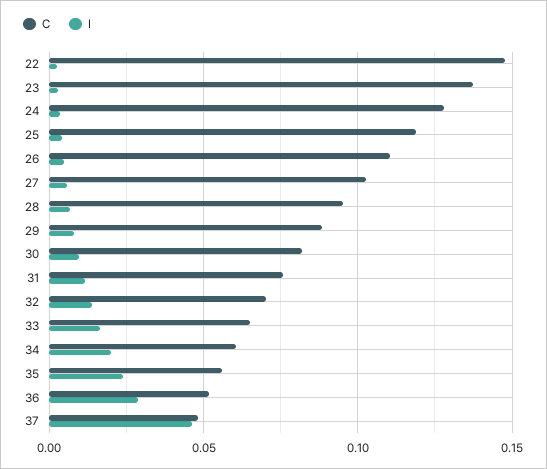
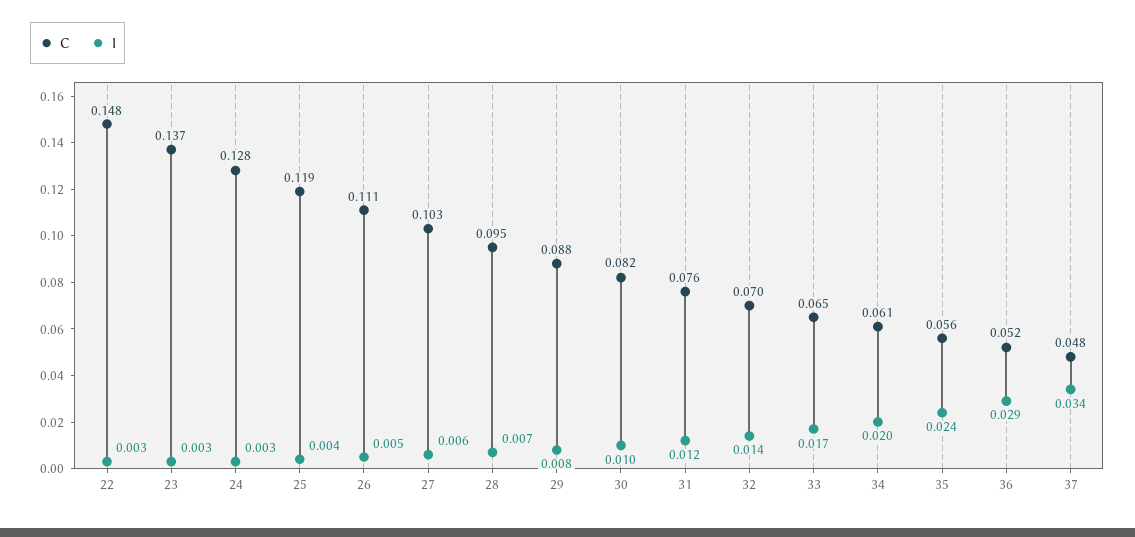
  {
    "C": {
      "22": 0.148,
      "23": 0.137,
      "24": 0.128,
      "25": 0.119,
      "26": 0.111,
      "27": 0.103,
      "28": 0.095,
      "29": 0.088,
      "30": 0.082,
      "31": 0.076,
      "32": 0.07,
      "33": 0.065,
      "34": 0.061,
      "35": 0.056,
      "36": 0.052,
      "37": 0.048
    },
    "I": {
      "22": 0.003,
      "23": 0.003,
      "24": 0.003,
      "25": 0.004,
      "26": 0.005,
      "27": 0.006,
      "28": 0.007,
      "29": 0.008,
      "30": 0.01,
      "31": 0.012,
      "32": 0.014,
      "33": 0.017,
      "34": 0.02,
      "35": 0.024,
      "36": 0.029,
-     "37": 0.045
+     "37": 0.034
    }
  }

